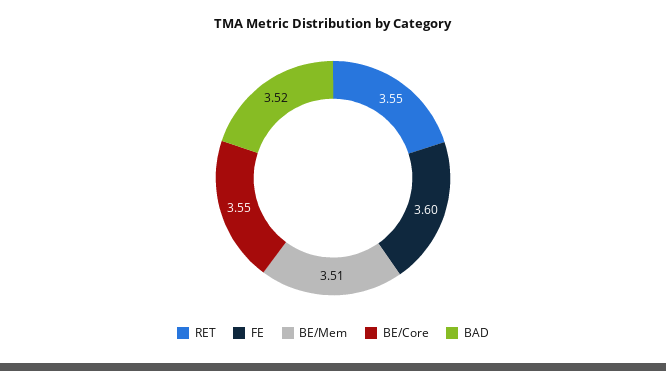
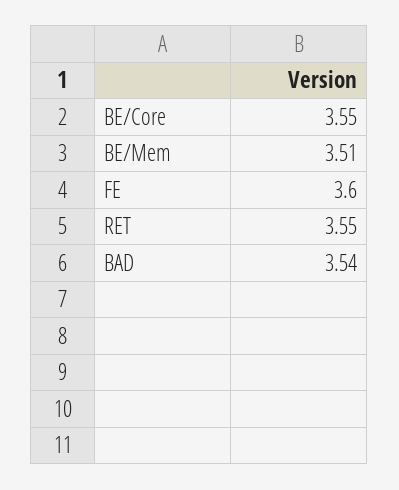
  {
    "RET": 3.55,
    "FE": 3.6,
    "BE/Mem": 3.51,
    "BE/Core": 3.55,
-   "BAD": 3.52
+   "BAD": 3.54
  }

